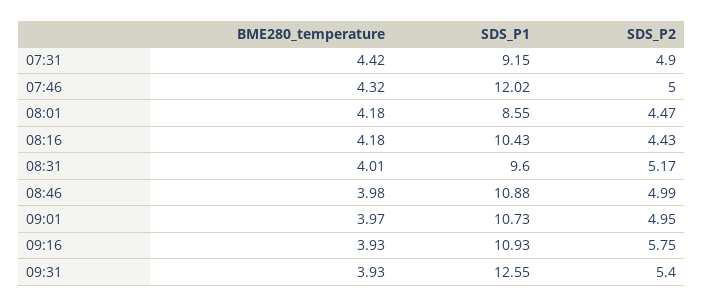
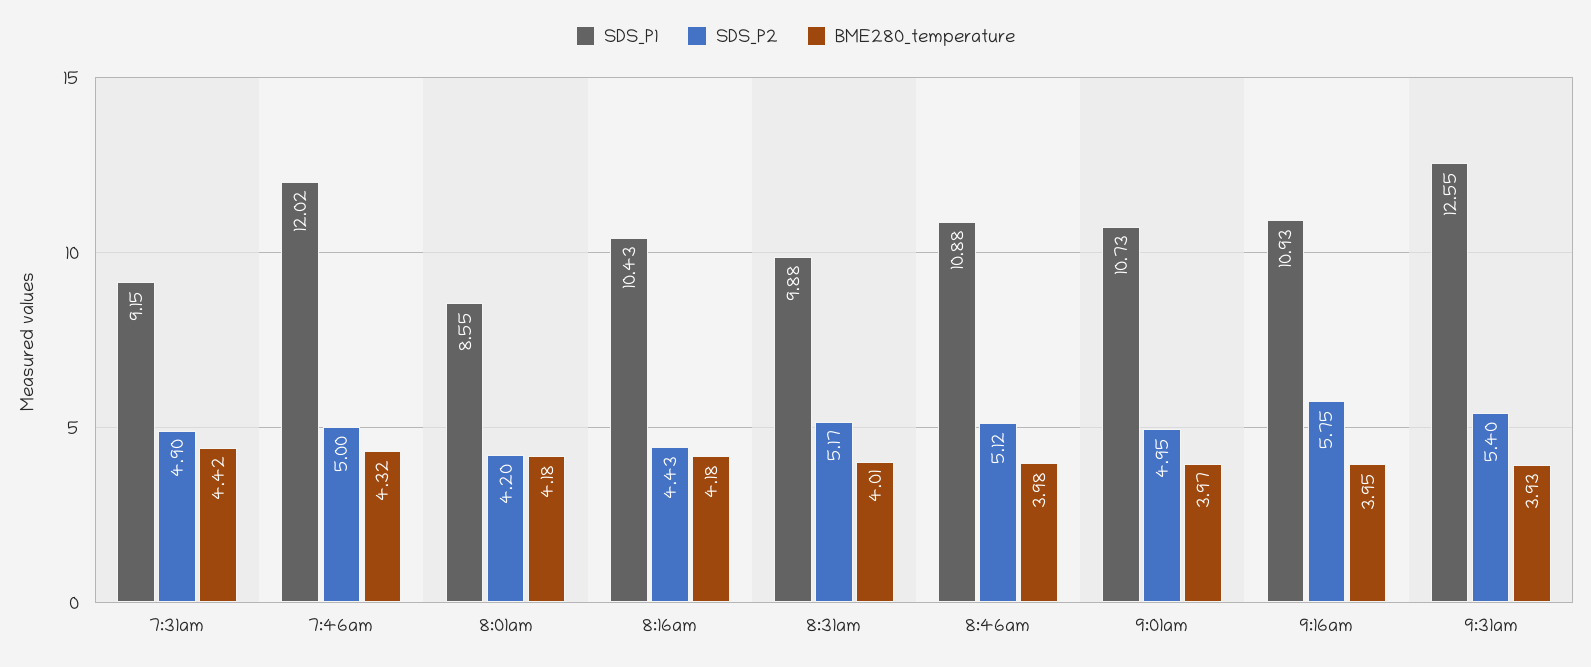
  {
    "BME280_temperature": {
      "07:31": 4.42,
      "07:46": 4.32,
      "08:01": 4.18,
      "08:16": 4.18,
      "08:31": 4.01,
      "08:46": 3.98,
      "09:01": 3.97,
-     "09:16": 3.93,
+     "09:16": 3.95,
      "09:31": 3.93
    },
    "SDS_P1": {
      "07:31": 9.15,
      "07:46": 12.02,
      "08:01": 8.55,
      "08:16": 10.43,
-     "08:31": 9.6,
+     "08:31": 9.88,
      "08:46": 10.88,
      "09:01": 10.73,
      "09:16": 10.93,
      "09:31": 12.55
    },
    "SDS_P2": {
      "07:31": 4.9,
      "07:46": 5,
-     "08:01": 4.47,
+     "08:01": 4.2,
      "08:16": 4.43,
      "08:31": 5.17,
-     "08:46": 4.99,
+     "08:46": 5.12,
      "09:01": 4.95,
      "09:16": 5.75,
      "09:31": 5.4
    }
  }

